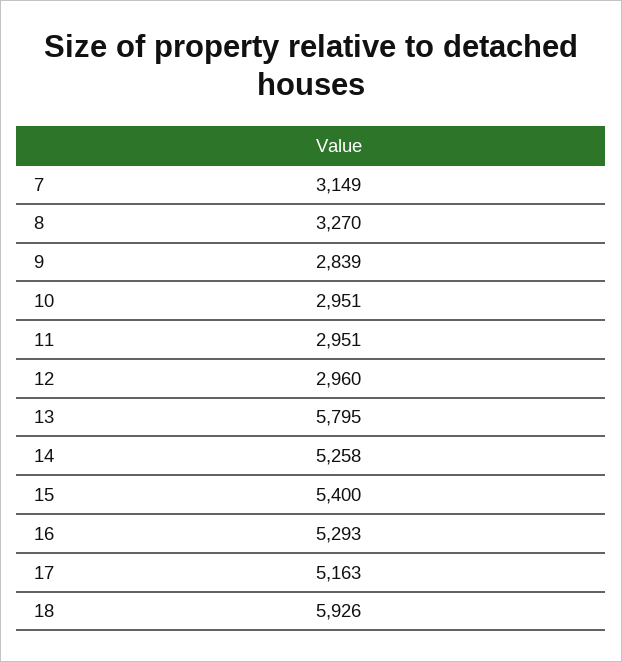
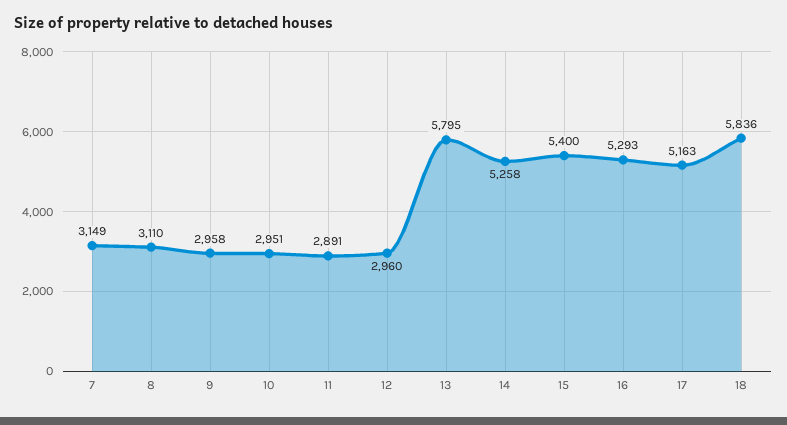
  {
    "7": 3149,
-   "8": 3270,
+   "8": 3110,
-   "9": 2839,
+   "9": 2958,
    "10": 2951,
-   "11": 2951,
+   "11": 2891,
    "12": 2960,
    "13": 5795,
    "14": 5258,
    "15": 5400,
    "16": 5293,
    "17": 5163,
-   "18": 5926
+   "18": 5836
  }

